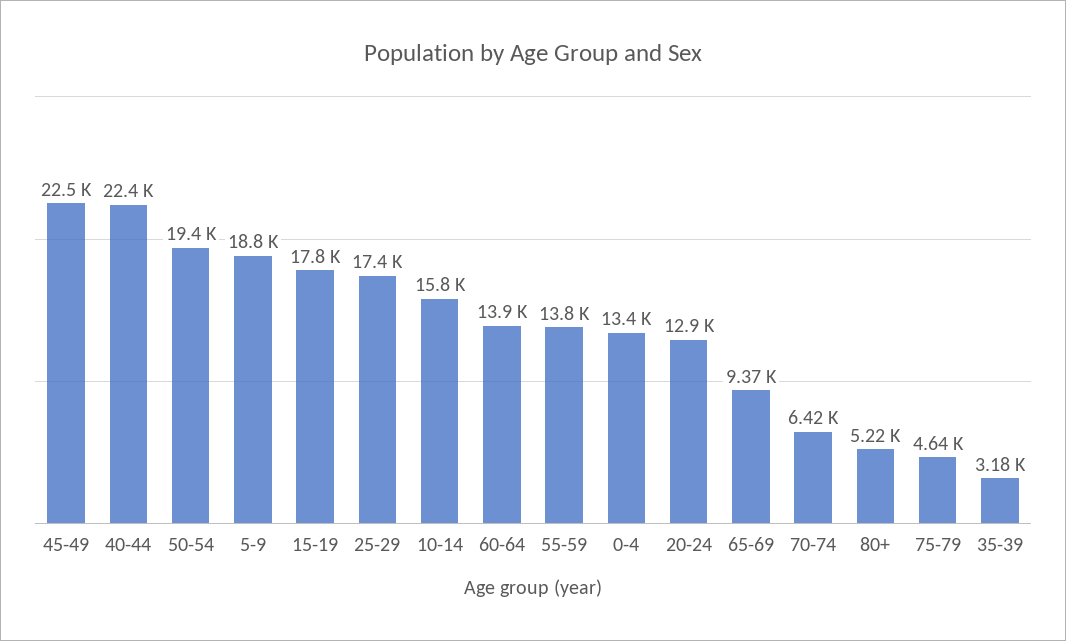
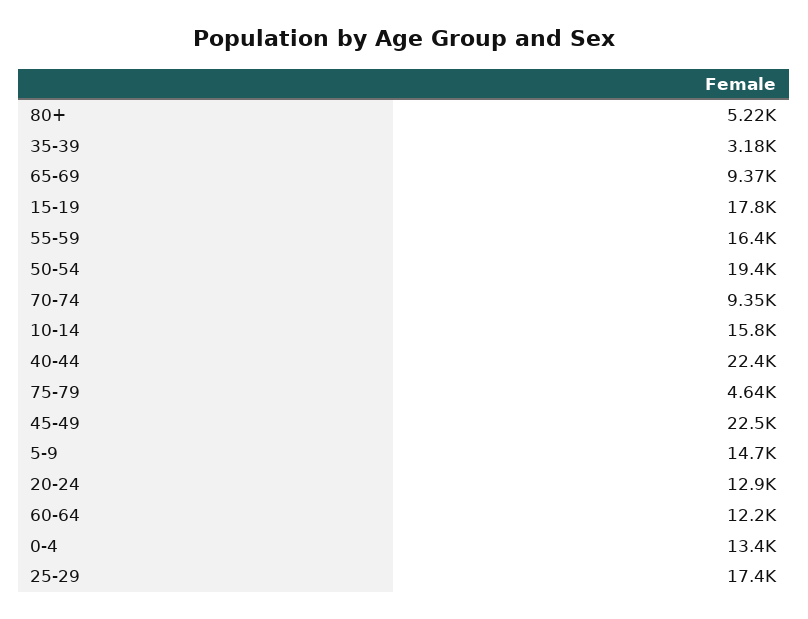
  {
    "45-49": 22500,
    "40-44": 22400,
    "50-54": 19400,
-   "5-9": 18800,
+   "5-9": 14700,
    "15-19": 17800,
    "25-29": 17400,
    "10-14": 15800,
-   "60-64": 13900,
+   "60-64": 12200,
-   "55-59": 13800,
+   "55-59": 16400,
    "0-4": 13400,
    "20-24": 12900,
    "65-69": 9370,
-   "70-74": 6420,
+   "70-74": 9350,
    "80+": 5220,
    "75-79": 4640,
    "35-39": 3180
  }

